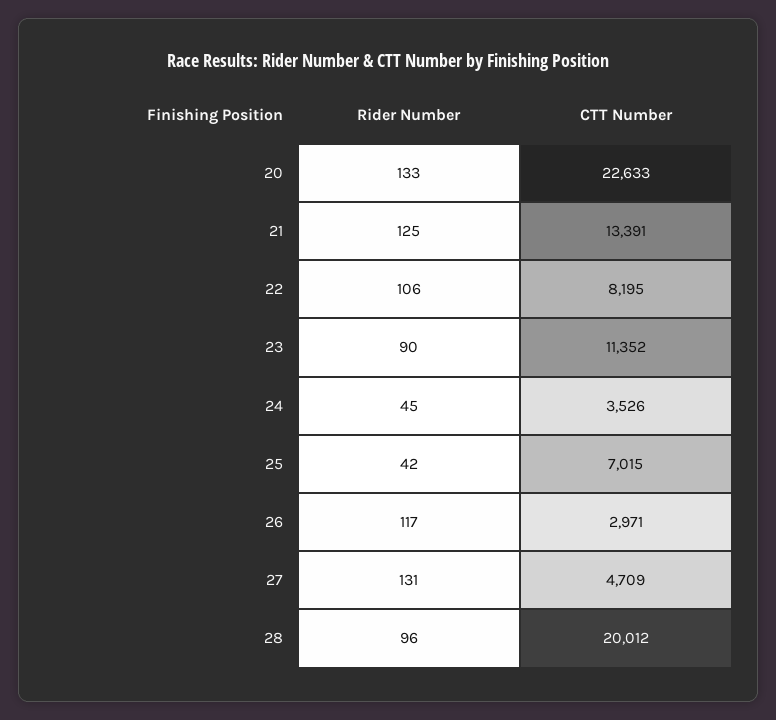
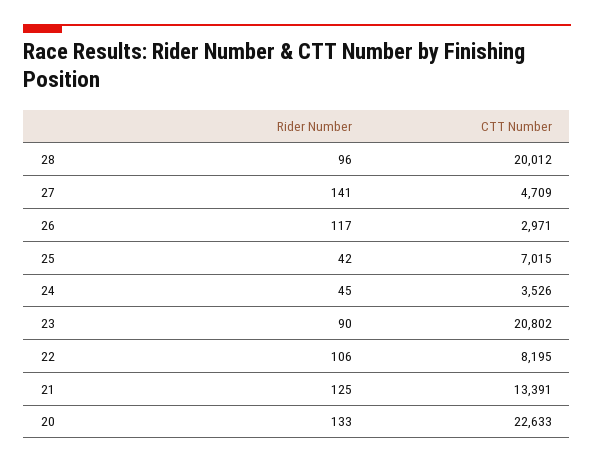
  {
    "Rider Number": {
      "20": 133,
      "21": 125,
      "22": 106,
      "23": 90,
      "24": 45,
      "25": 42,
      "26": 117,
-     "27": 131,
+     "27": 141,
      "28": 96
    },
    "CTT Number": {
      "20": 22633,
      "21": 13391,
      "22": 8195,
-     "23": 11352,
+     "23": 20802,
      "24": 3526,
      "25": 7015,
      "26": 2971,
      "27": 4709,
      "28": 20012
    }
  }

